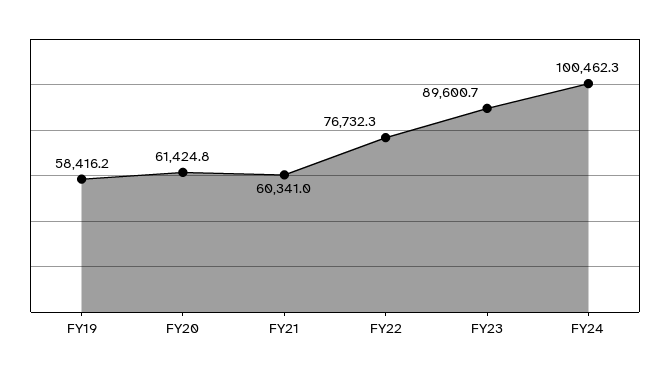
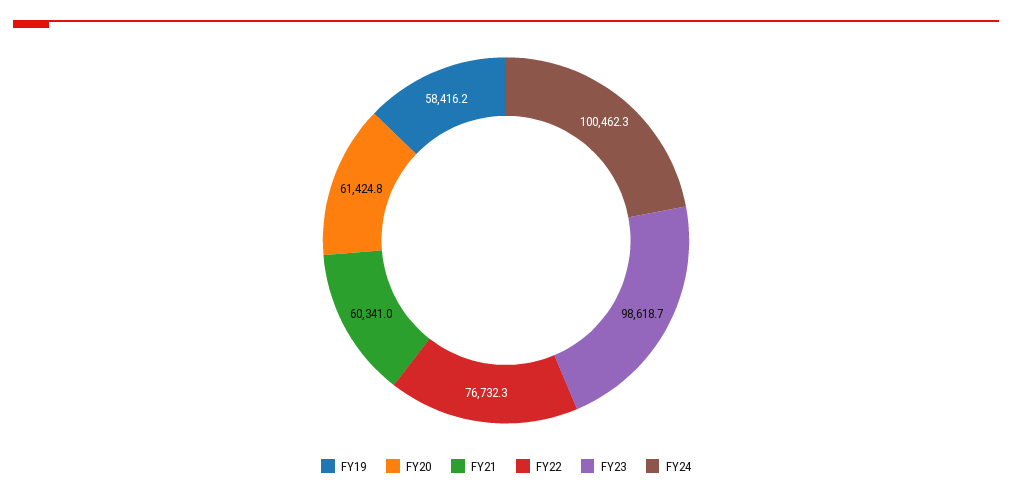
  {
    "FY19": 58416.2,
    "FY20": 61424.8,
    "FY21": 60341,
    "FY22": 76732.3,
-   "FY23": 89600.7,
+   "FY23": 98618.7,
    "FY24": 100462.3
  }

